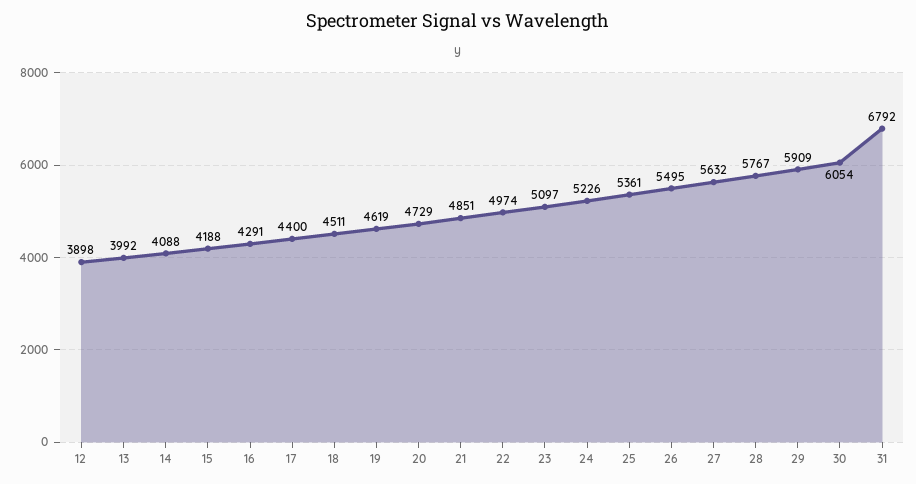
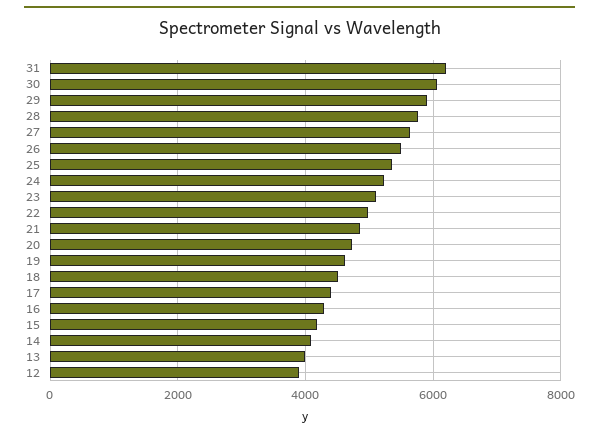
  {
    "12": 3898,
    "13": 3992,
    "14": 4088,
    "15": 4188,
    "16": 4291,
    "17": 4400,
    "18": 4511,
    "19": 4619,
    "20": 4729,
    "21": 4851,
    "22": 4974,
    "23": 5097,
    "24": 5226,
    "25": 5361,
    "26": 5495,
    "27": 5632,
    "28": 5767,
    "29": 5909,
    "30": 6054,
-   "31": 6792
+   "31": 6200
  }

